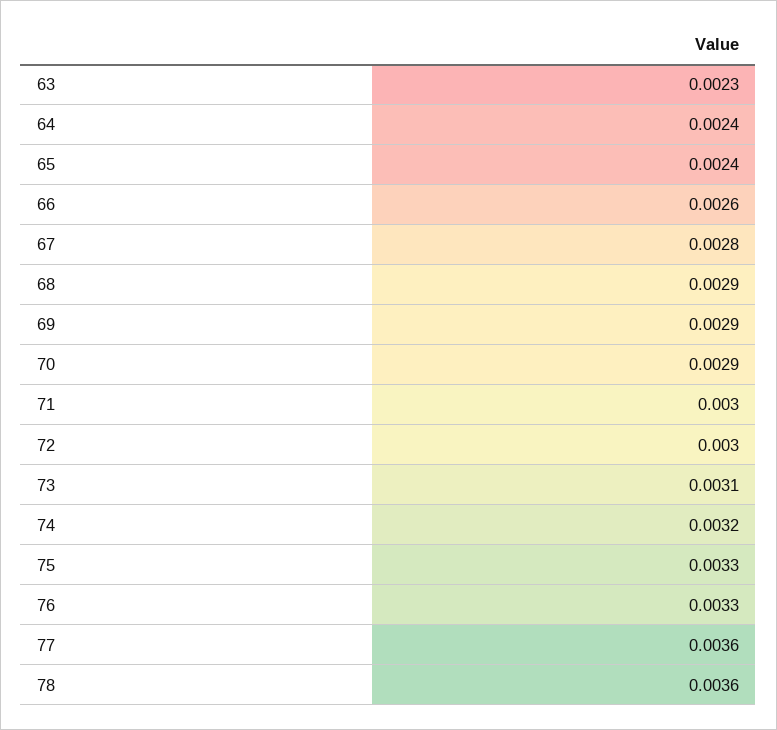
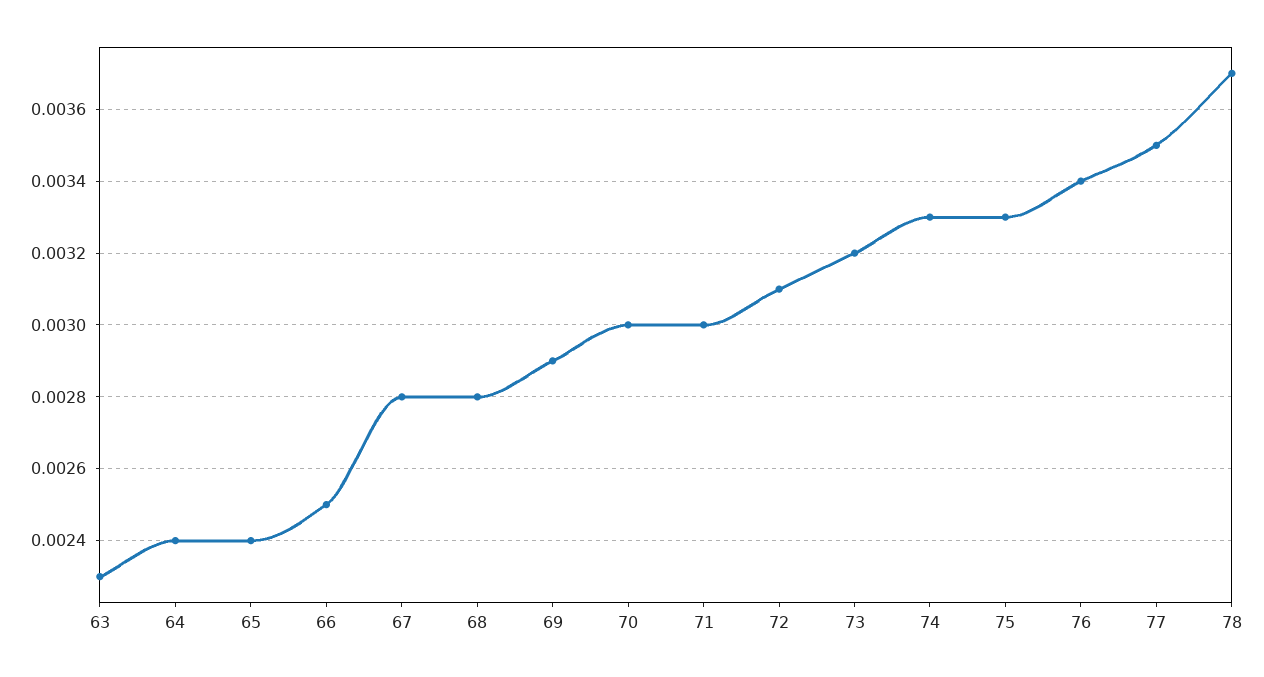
  {
    "63": 0.0023,
    "64": 0.0024,
    "65": 0.0024,
-   "66": 0.0026,
+   "66": 0.0025,
    "67": 0.0028,
-   "68": 0.0029,
+   "68": 0.0028,
    "69": 0.0029,
-   "70": 0.0029,
+   "70": 0.003,
    "71": 0.003,
-   "72": 0.003,
+   "72": 0.0031,
-   "73": 0.0031,
+   "73": 0.0032,
-   "74": 0.0032,
+   "74": 0.0033,
    "75": 0.0033,
-   "76": 0.0033,
+   "76": 0.0034,
-   "77": 0.0036,
+   "77": 0.0035,
-   "78": 0.0036
+   "78": 0.0037
  }

